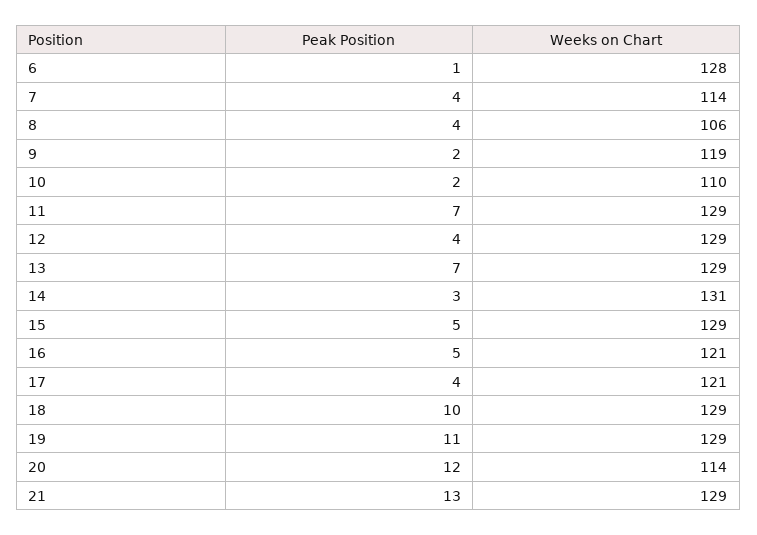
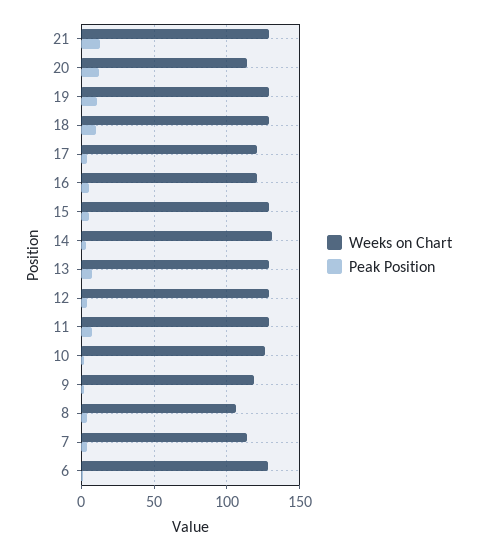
  {
    "Peak Position": {
      "6": 1,
      "7": 4,
      "8": 4,
      "9": 2,
      "10": 2,
      "11": 7,
      "12": 4,
      "13": 7,
      "14": 3,
      "15": 5,
      "16": 5,
      "17": 4,
      "18": 10,
      "19": 11,
      "20": 12,
      "21": 13
    },
    "Weeks on Chart": {
      "6": 128,
      "7": 114,
      "8": 106,
      "9": 119,
-     "10": 110,
+     "10": 125,
      "11": 129,
      "12": 129,
      "13": 129,
      "14": 131,
      "15": 129,
      "16": 121,
      "17": 121,
      "18": 129,
      "19": 129,
      "20": 114,
      "21": 129
    }
  }

